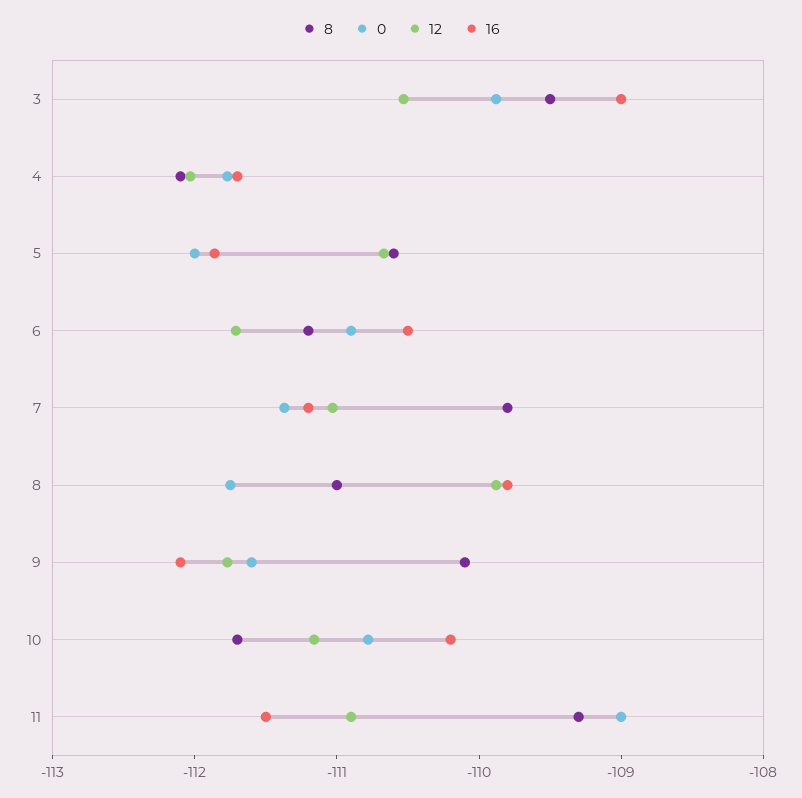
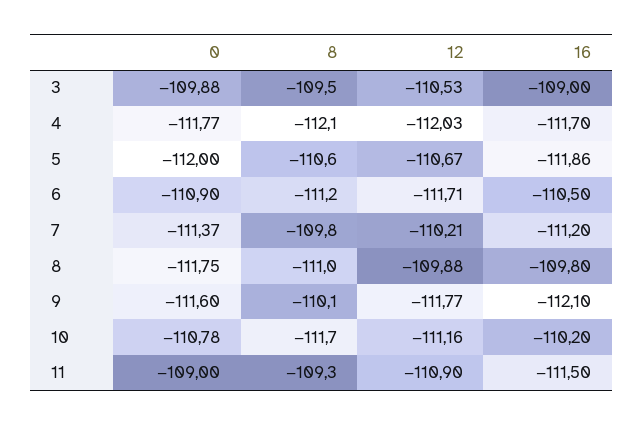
  {
    "8": {
      "3": -109.5,
      "4": -112.1,
      "5": -110.6,
      "6": -111.2,
      "7": -109.8,
      "8": -111,
      "9": -110.1,
      "10": -111.7,
      "11": -109.3
    },
    "0": {
      "3": -109.88,
      "4": -111.77,
      "5": -112,
      "6": -110.9,
      "7": -111.37,
      "8": -111.75,
      "9": -111.6,
      "10": -110.78,
      "11": -109
    },
    "12": {
      "3": -110.53,
      "4": -112.03,
      "5": -110.67,
      "6": -111.71,
-     "7": -111,
+     "7": -110.21,
      "8": -109.88,
      "9": -111.77,
      "10": -111.16,
      "11": -110.9
    },
    "16": {
      "3": -109,
      "4": -111.7,
      "5": -111.86,
      "6": -110.5,
      "7": -111.2,
      "8": -109.8,
      "9": -112.1,
      "10": -110.2,
      "11": -111.5
    }
  }

